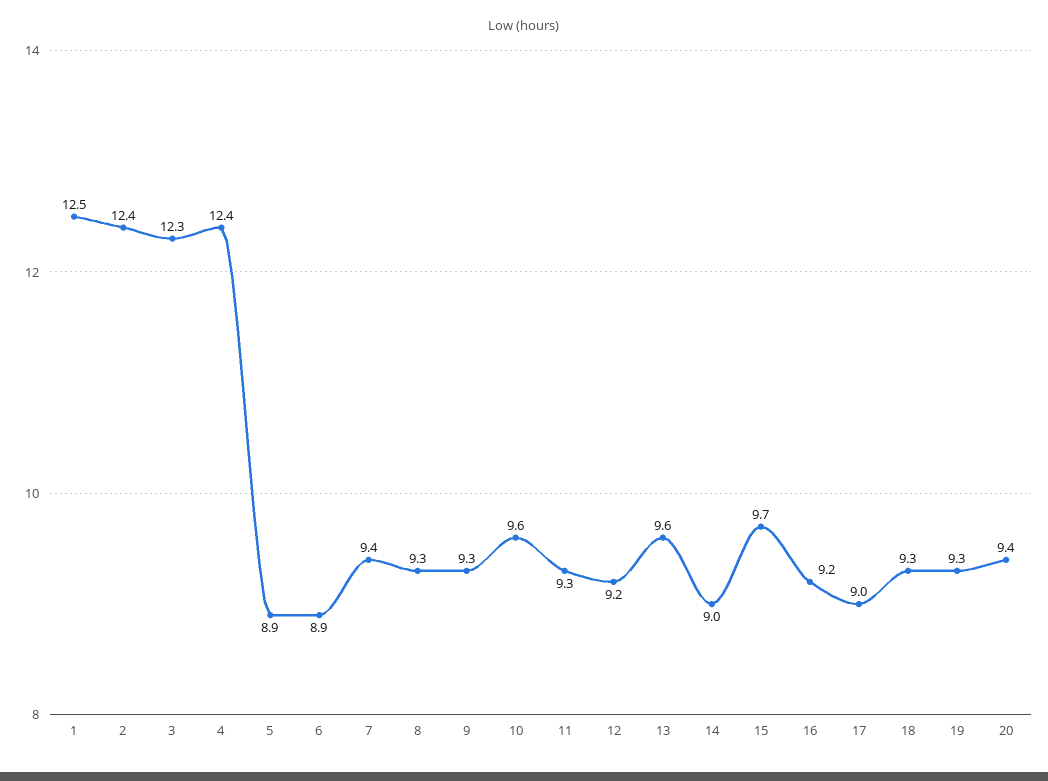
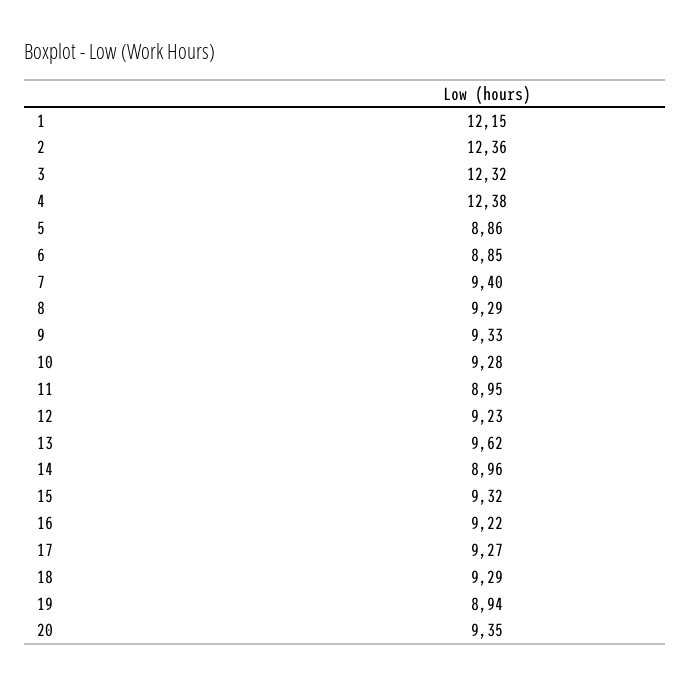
  {
-   "1": 12.5,
+   "1": 12.15,
    "2": 12.36,
    "3": 12.32,
    "4": 12.38,
    "5": 8.86,
    "6": 8.85,
    "7": 9.4,
    "8": 9.29,
    "9": 9.33,
-   "10": 9.6,
+   "10": 9.28,
-   "11": 9.3,
+   "11": 8.95,
    "12": 9.23,
    "13": 9.62,
    "14": 8.96,
-   "15": 9.7,
+   "15": 9.32,
    "16": 9.22,
-   "17": 9,
+   "17": 9.27,
    "18": 9.29,
-   "19": 9.3,
+   "19": 8.94,
    "20": 9.35
  }

